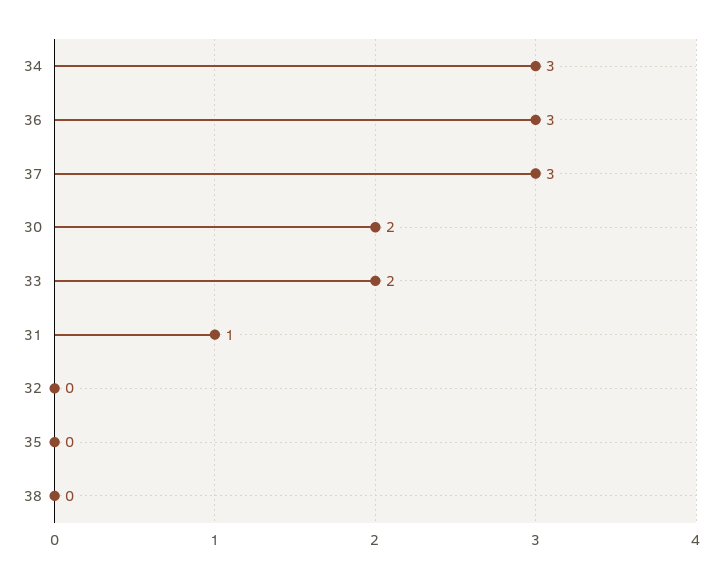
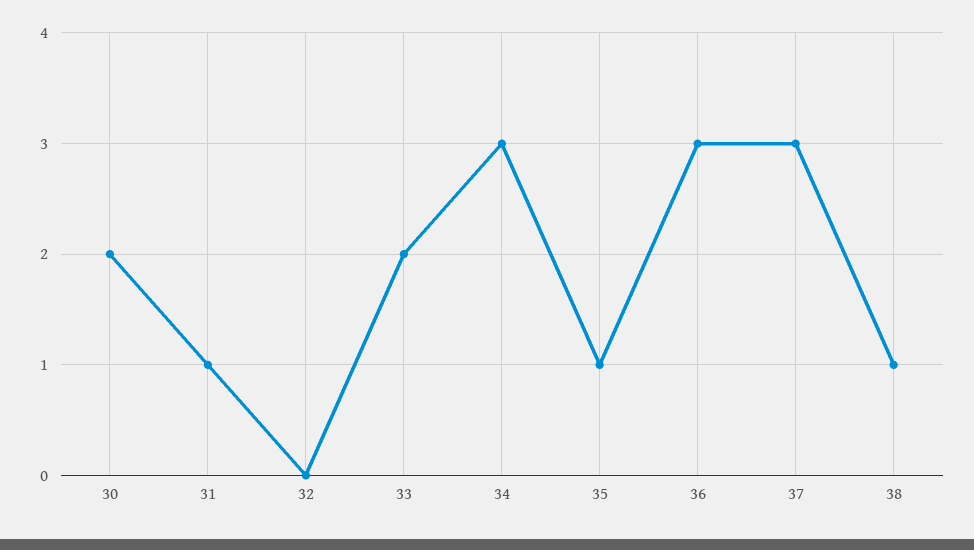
  {
    "34": 3,
    "36": 3,
    "37": 3,
    "30": 2,
    "33": 2,
    "31": 1,
    "32": 0,
-   "35": 0,
+   "35": 1,
-   "38": 0
+   "38": 1
  }

